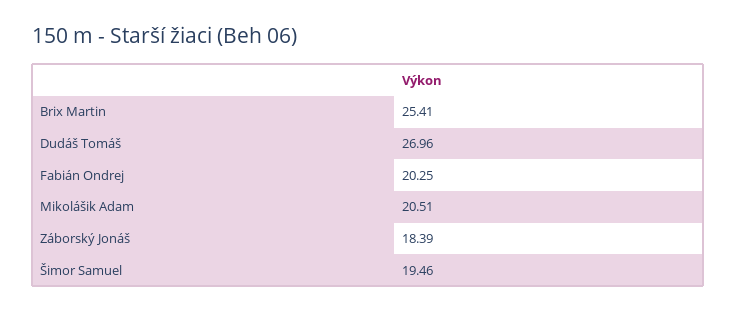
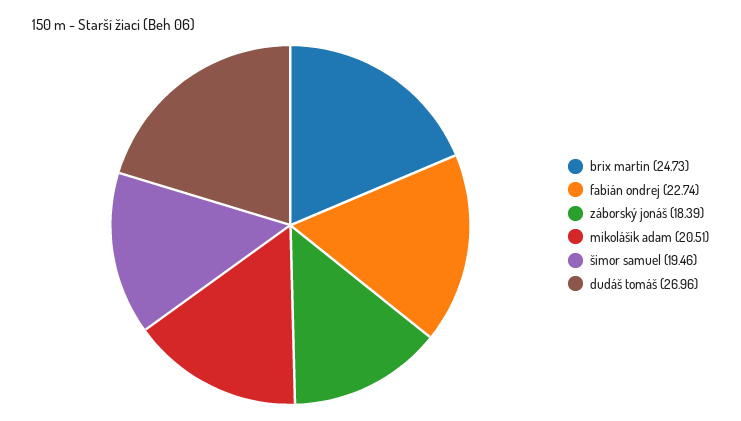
  {
-   "Brix Martin": 25.41,
+   "Brix Martin": 24.73,
    "Dudáš Tomáš": 26.96,
-   "Fabián Ondrej": 20.25,
+   "Fabián Ondrej": 22.74,
    "Mikolášik Adam": 20.51,
    "Záborský Jonáš": 18.39,
    "Šimor Samuel": 19.46
  }

